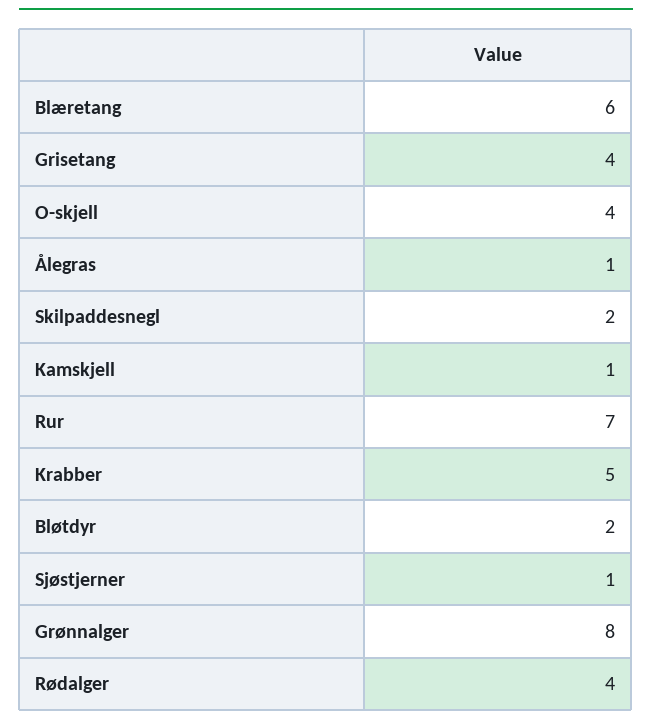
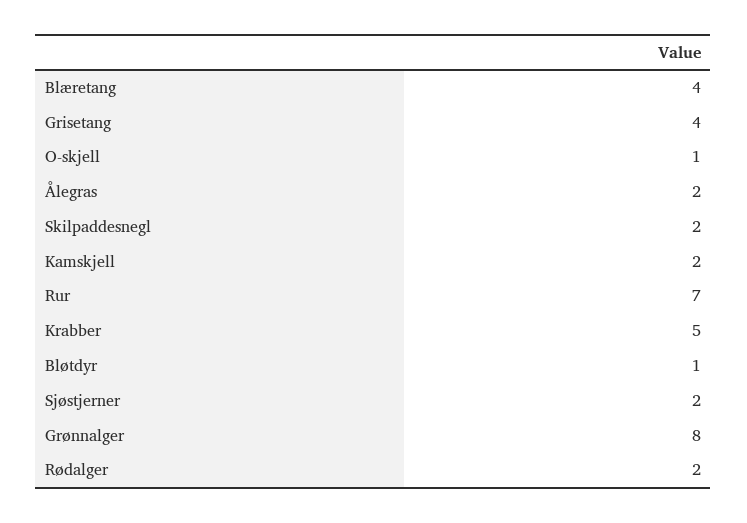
  {
-   "Blæretang": 6,
+   "Blæretang": 4,
    "Grisetang": 4,
-   "O-skjell": 4,
+   "O-skjell": 1,
-   "Ålegras": 1,
+   "Ålegras": 2,
    "Skilpaddesnegl": 2,
-   "Kamskjell": 1,
+   "Kamskjell": 2,
    "Rur": 7,
    "Krabber": 5,
-   "Bløtdyr": 2,
+   "Bløtdyr": 1,
-   "Sjøstjerner": 1,
+   "Sjøstjerner": 2,
    "Grønnalger": 8,
-   "Rødalger": 4
+   "Rødalger": 2
  }

